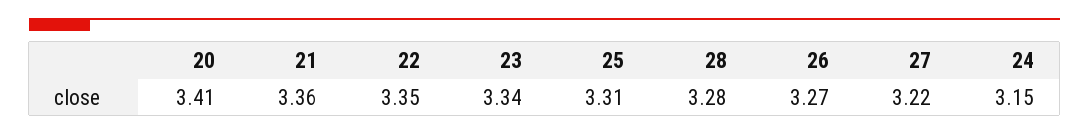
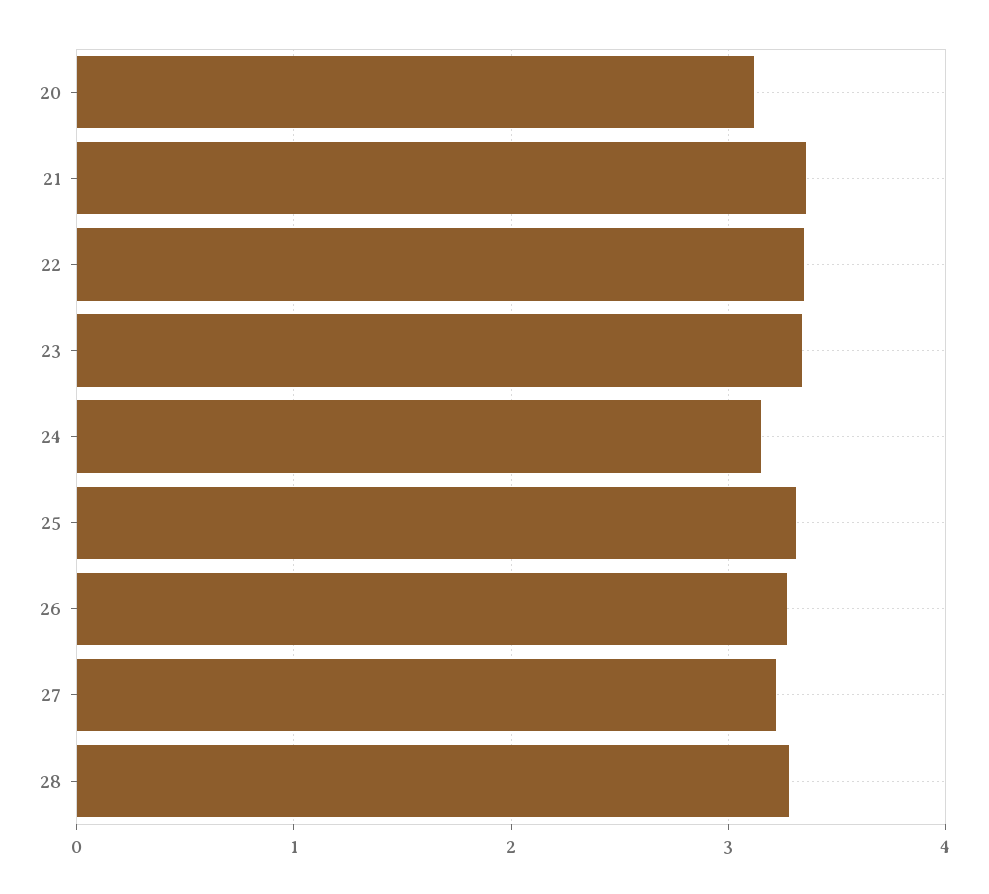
  {
-   "20": 3.41,
+   "20": 3.1,
    "21": 3.36,
    "22": 3.35,
    "23": 3.34,
    "25": 3.31,
    "28": 3.28,
    "26": 3.27,
    "27": 3.22,
    "24": 3.15
  }

